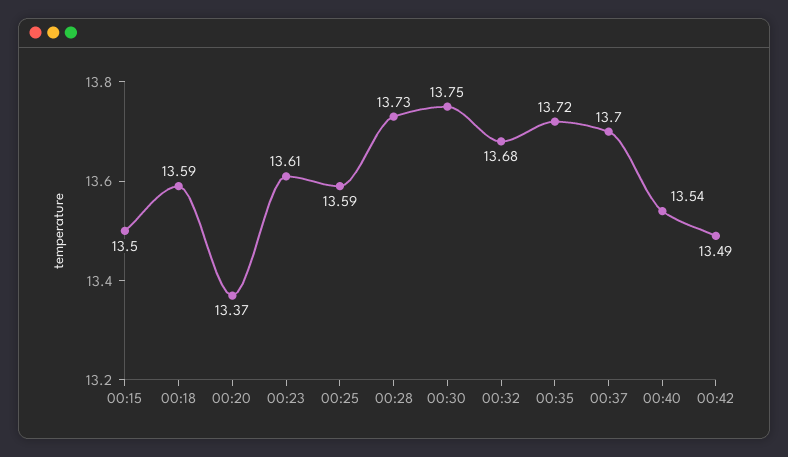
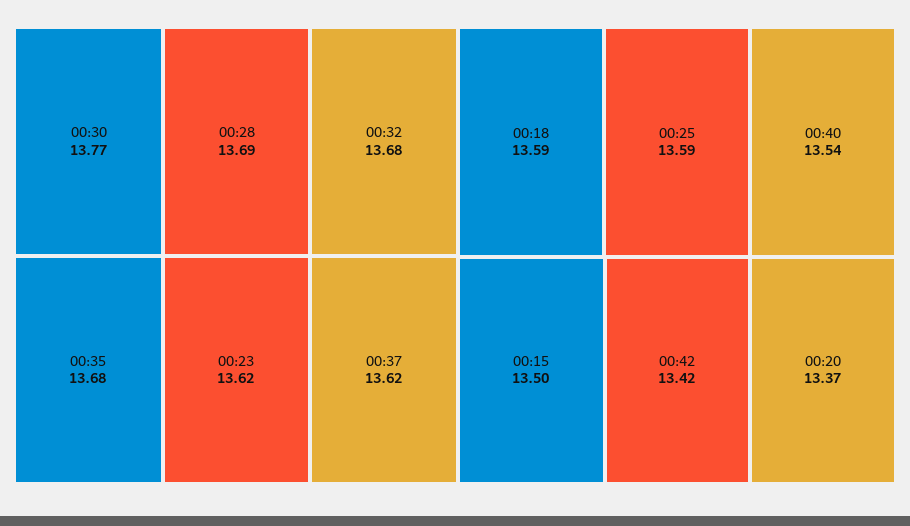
  {
    "00:15": 13.5,
    "00:18": 13.59,
    "00:20": 13.37,
-   "00:23": 13.61,
+   "00:23": 13.62,
    "00:25": 13.59,
-   "00:28": 13.73,
+   "00:28": 13.69,
-   "00:30": 13.75,
+   "00:30": 13.77,
    "00:32": 13.68,
-   "00:35": 13.72,
+   "00:35": 13.68,
-   "00:37": 13.7,
+   "00:37": 13.62,
    "00:40": 13.54,
-   "00:42": 13.49
+   "00:42": 13.42
  }

